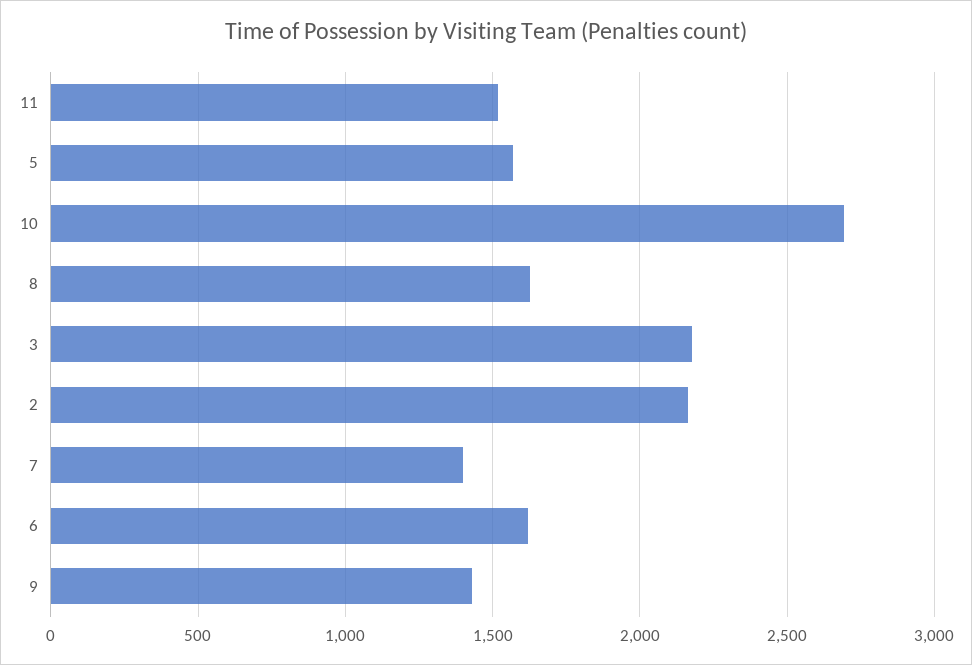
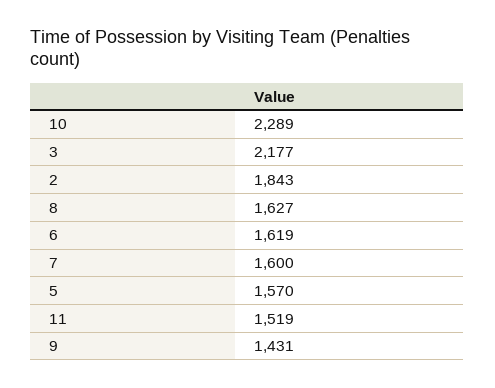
  {
    "11": 1519,
    "5": 1570,
-   "10": 2700,
+   "10": 2289,
    "8": 1627,
    "3": 2177,
-   "2": 2150,
+   "2": 1843,
-   "7": 1400,
+   "7": 1600,
    "6": 1619,
    "9": 1431
  }

